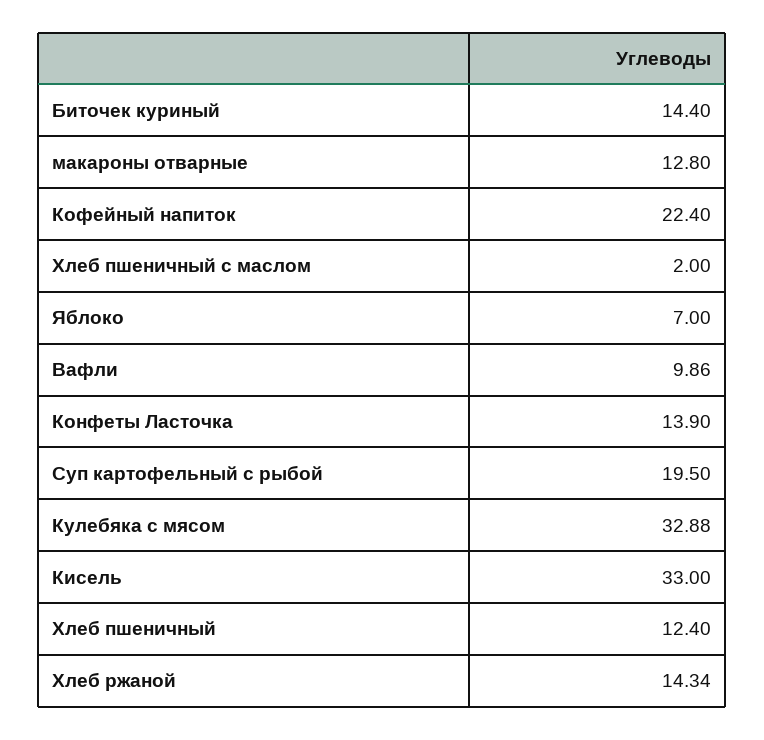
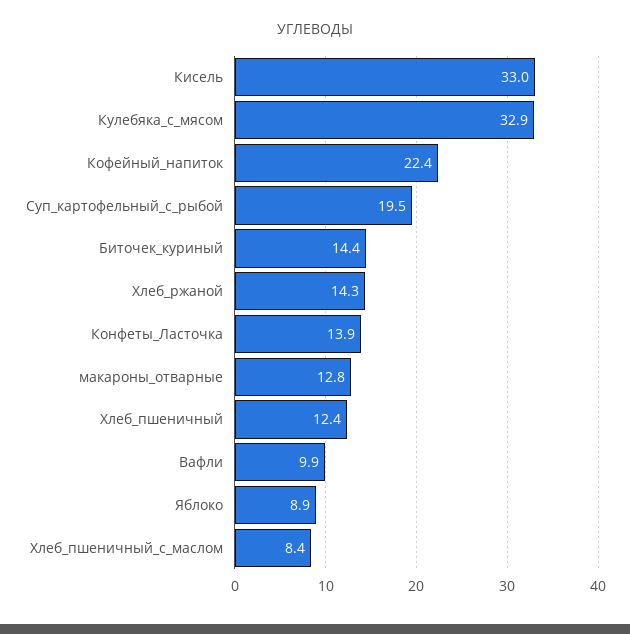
  {
    "Биточек куриный": 14.4,
    "макароны отварные": 12.8,
    "Кофейный напиток": 22.4,
-   "Хлеб пшеничный с маслом": 2,
+   "Хлеб пшеничный с маслом": 8.4,
-   "Яблоко": 7,
+   "Яблоко": 8.9,
    "Вафли": 9.86,
    "Конфеты Ласточка": 13.9,
    "Суп картофельный с рыбой": 19.5,
    "Кулебяка с мясом": 32.88,
    "Кисель": 33,
    "Хлеб пшеничный": 12.4,
    "Хлеб ржаной": 14.34
  }

